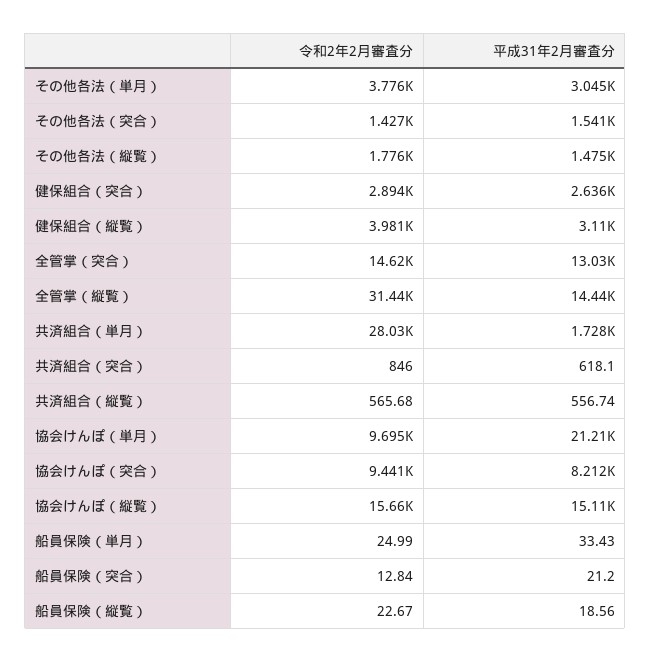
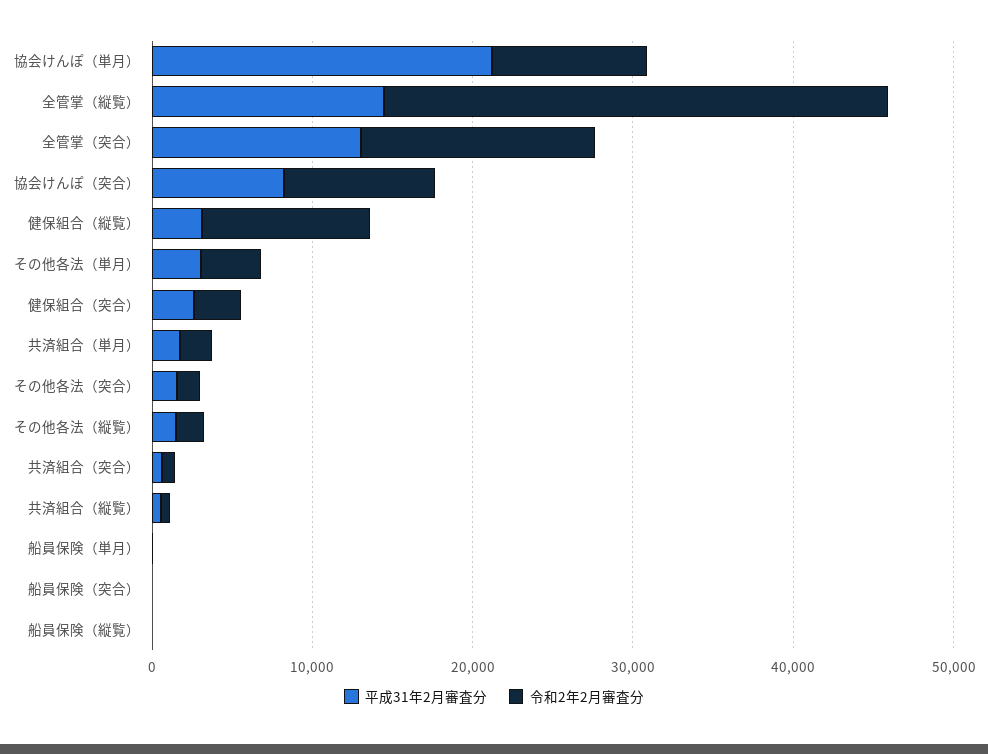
  {
    "令和2年2月審査分": {
      "その他各法（単月）": 3776,
      "その他各法（突合）": 1427,
      "その他各法（縦覧）": 1776,
      "健保組合（突合）": 2894,
-     "健保組合（縦覧）": 3981,
+     "健保組合（縦覧）": 10000,
      "全管掌（突合）": 14620,
      "全管掌（縦覧）": 31440,
-     "共済組合（単月）": 28030,
+     "共済組合（単月）": 2000,
      "共済組合（突合）": 846,
      "共済組合（縦覧）": 565.68,
      "協会けんぽ（単月）": 9695,
      "協会けんぽ（突合）": 9441,
-     "協会けんぽ（縦覧）": 15660,
      "船員保険（単月）": 24.99,
      "船員保険（突合）": 12.84,
      "船員保険（縦覧）": 22.67
    },
    "平成31年2月審査分": {
      "その他各法（単月）": 3045,
      "その他各法（突合）": 1541,
      "その他各法（縦覧）": 1475,
      "健保組合（突合）": 2636,
      "健保組合（縦覧）": 3110,
      "全管掌（突合）": 13030,
      "全管掌（縦覧）": 14440,
      "共済組合（単月）": 1728,
      "共済組合（突合）": 618.1,
      "共済組合（縦覧）": 556.74,
      "協会けんぽ（単月）": 21210,
      "協会けんぽ（突合）": 8212,
-     "協会けんぽ（縦覧）": 15110,
      "船員保険（単月）": 33.43,
      "船員保険（突合）": 21.2,
      "船員保険（縦覧）": 18.56
    }
  }

